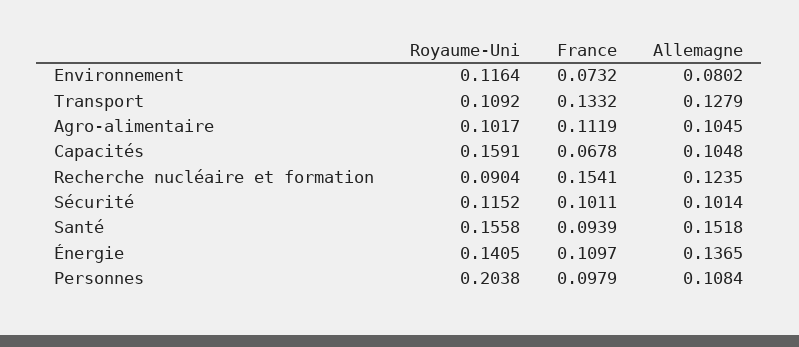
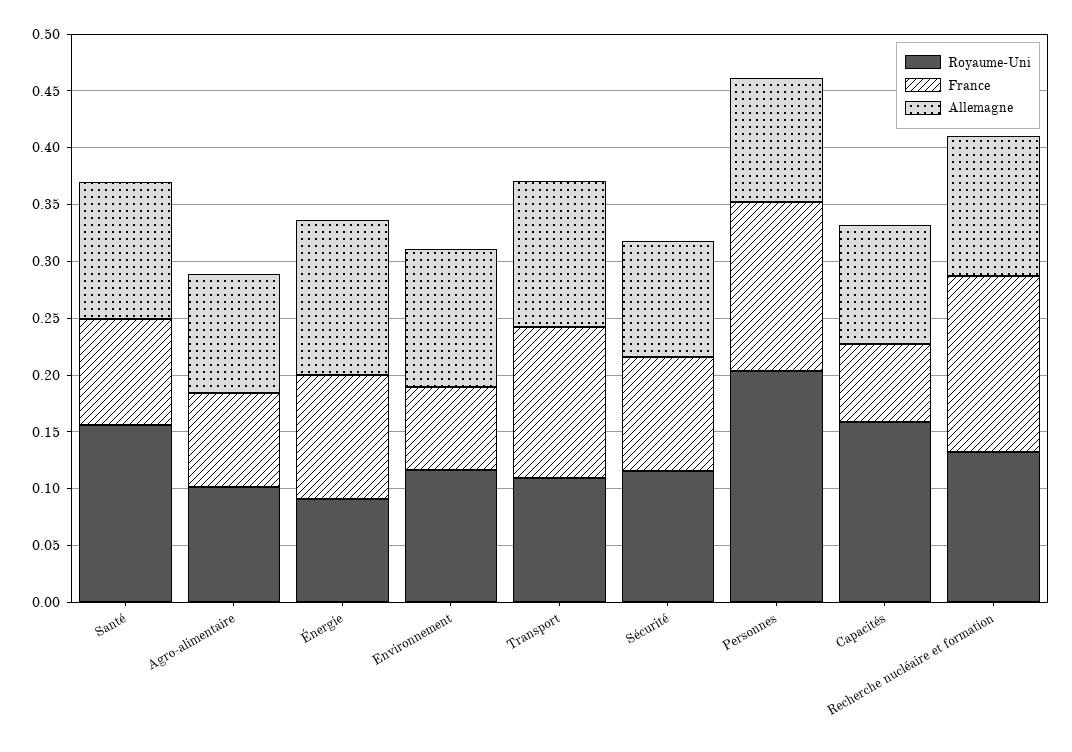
  {
    "Royaume-Uni": {
      "Environnement": 0.1164,
      "Transport": 0.1092,
      "Agro-alimentaire": 0.1017,
      "Capacités": 0.1591,
-     "Recherche nucléaire et formation": 0.0904,
+     "Recherche nucléaire et formation": 0.13,
      "Sécurité": 0.1152,
      "Santé": 0.1558,
-     "Énergie": 0.1405,
+     "Énergie": 0.09,
      "Personnes": 0.2038
    },
    "France": {
      "Environnement": 0.0732,
      "Transport": 0.1332,
-     "Agro-alimentaire": 0.1119,
+     "Agro-alimentaire": 0.08,
      "Capacités": 0.0678,
      "Recherche nucléaire et formation": 0.1541,
      "Sécurité": 0.1011,
      "Santé": 0.0939,
      "Énergie": 0.1097,
-     "Personnes": 0.0979
+     "Personnes": 0.15
    },
    "Allemagne": {
-     "Environnement": 0.0802,
+     "Environnement": 0.12,
      "Transport": 0.1279,
      "Agro-alimentaire": 0.1045,
      "Capacités": 0.1048,
      "Recherche nucléaire et formation": 0.1235,
      "Sécurité": 0.1014,
-     "Santé": 0.1518,
+     "Santé": 0.12,
      "Énergie": 0.1365,
      "Personnes": 0.1084
    }
  }

